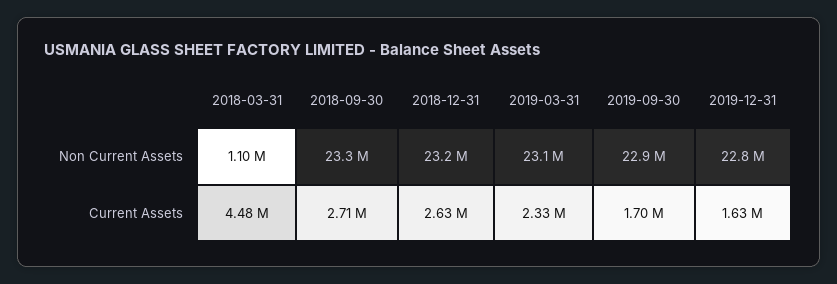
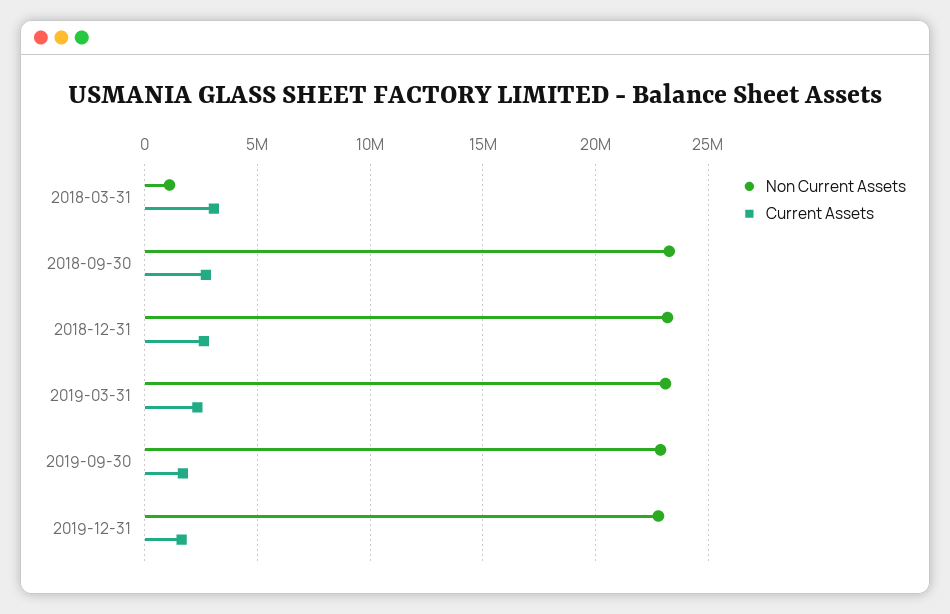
  {
    "Non Current Assets": {
      "2018-03-31": 1100000,
      "2018-09-30": 23300000,
      "2018-12-31": 23200000,
      "2019-03-31": 23100000,
      "2019-09-30": 22900000,
      "2019-12-31": 22800000
    },
    "Current Assets": {
-     "2018-03-31": 4480000,
+     "2018-03-31": 3000000,
      "2018-09-30": 2710000,
      "2018-12-31": 2630000,
      "2019-03-31": 2330000,
      "2019-09-30": 1700000,
      "2019-12-31": 1630000
    }
  }

